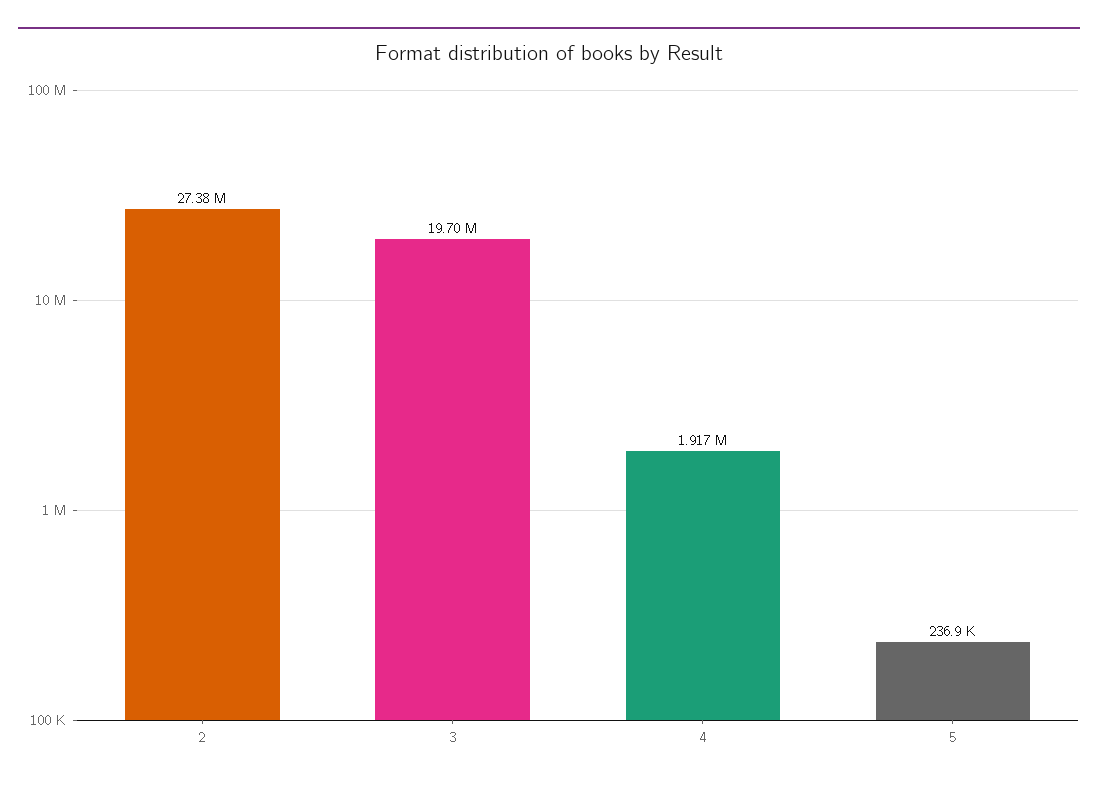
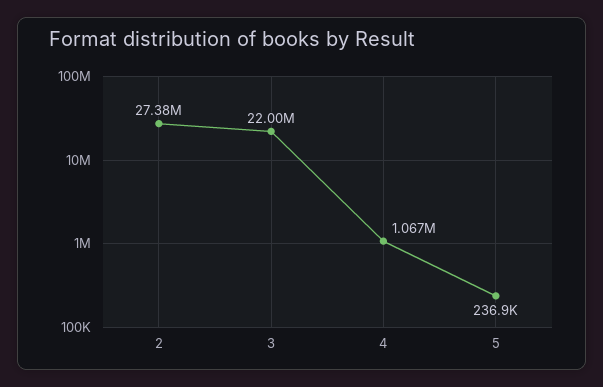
  {
    "2": 27380000,
-   "3": 19700000,
+   "3": 22000000,
-   "4": 1917000,
+   "4": 1067000,
    "5": 236900
  }

